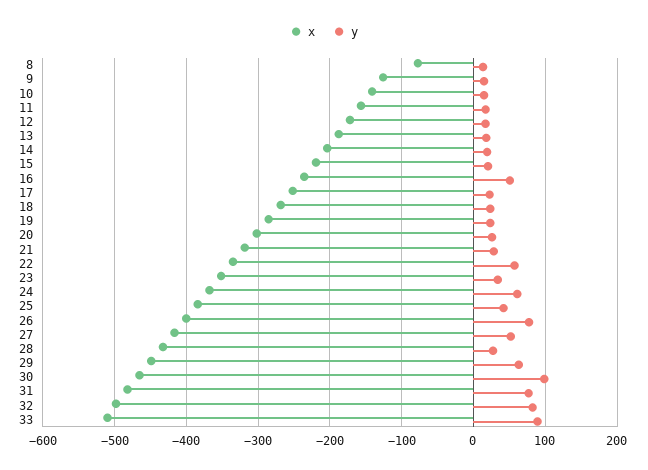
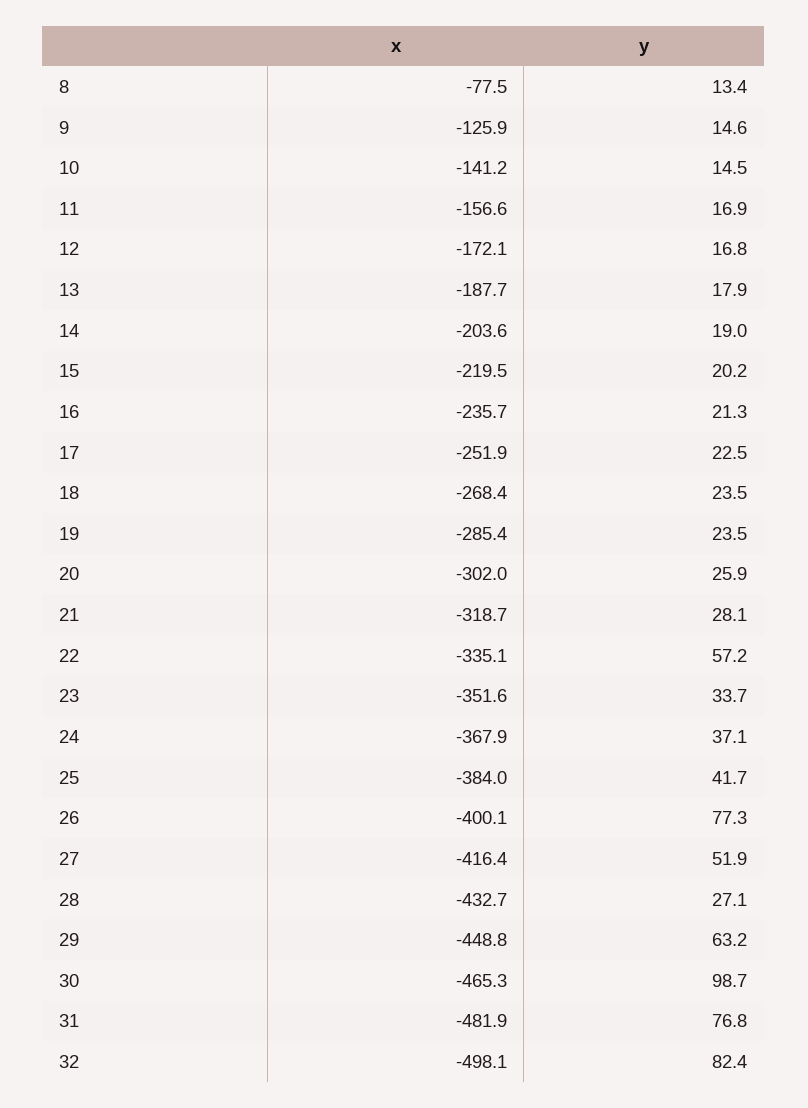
  {
    "x": {
      "8": -77.5,
      "9": -125.9,
      "10": -141.2,
      "11": -156.6,
      "12": -172.1,
      "13": -187.7,
      "14": -203.6,
      "15": -219.5,
      "16": -235.7,
      "17": -251.9,
      "18": -268.4,
      "19": -285.4,
      "20": -302,
      "21": -318.7,
      "22": -335.1,
      "23": -351.6,
      "24": -367.9,
      "25": -384,
      "26": -400.1,
      "27": -416.4,
      "28": -432.7,
      "29": -448.8,
      "30": -465.3,
      "31": -481.9,
-     "32": -498.1,
+     "32": -498.1
-     "33": -510
    },
    "y": {
      "8": 13.4,
      "9": 14.6,
      "10": 14.5,
      "11": 16.9,
      "12": 16.8,
      "13": 17.9,
      "14": 19,
      "15": 20.2,
-     "16": 50,
+     "16": 21.3,
      "17": 22.5,
      "18": 23.5,
      "19": 23.5,
      "20": 25.9,
      "21": 28.1,
      "22": 57.2,
      "23": 33.7,
-     "24": 60,
+     "24": 37.1,
      "25": 41.7,
      "26": 77.3,
      "27": 51.9,
      "28": 27.1,
      "29": 63.2,
      "30": 98.7,
      "31": 76.8,
-     "32": 82.4,
+     "32": 82.4
-     "33": 90
    }
  }

